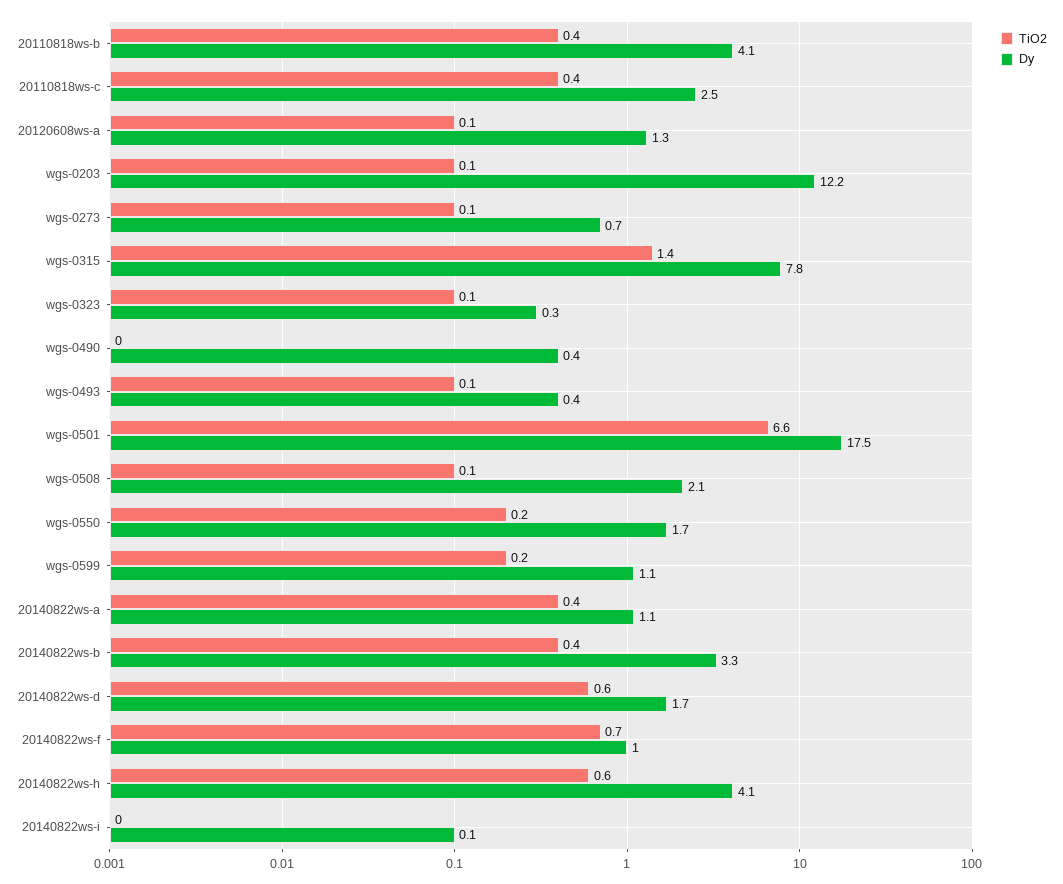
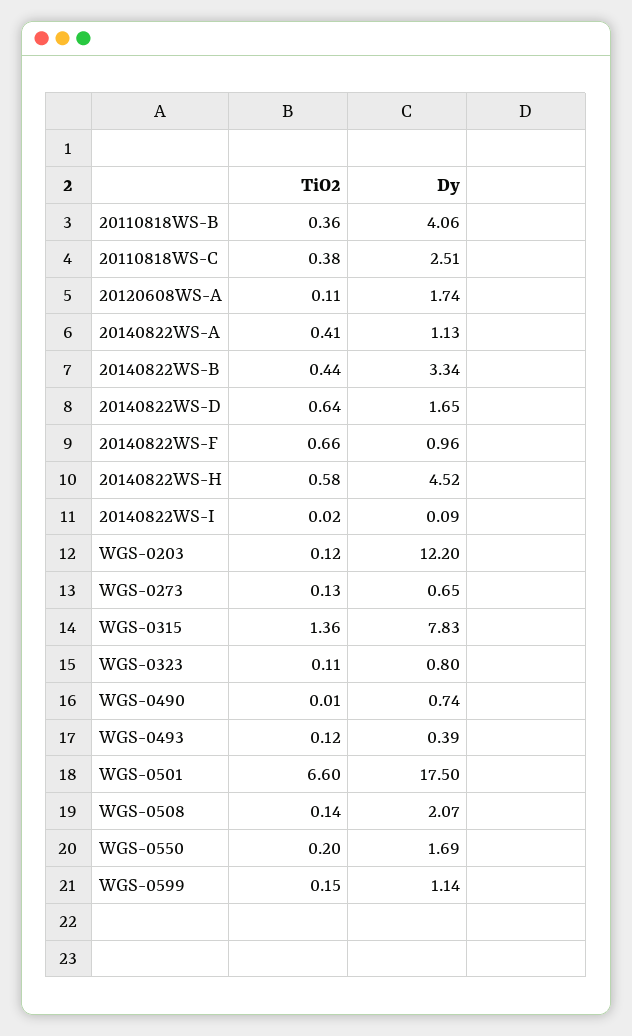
  {
    "TiO2": {
      "20110818ws-b": 0.36,
      "20110818ws-c": 0.38,
      "20120608ws-a": 0.11,
      "wgs-0203": 0.12,
      "wgs-0273": 0.13,
      "wgs-0315": 1.36,
      "wgs-0323": 0.11,
      "wgs-0490": 0.01,
      "wgs-0493": 0.12,
      "wgs-0501": 6.6,
      "wgs-0508": 0.14,
      "wgs-0550": 0.2,
      "wgs-0599": 0.15,
      "20140822ws-a": 0.41,
      "20140822ws-b": 0.44,
      "20140822ws-d": 0.64,
      "20140822ws-f": 0.66,
      "20140822ws-h": 0.58,
      "20140822ws-i": 0.02
    },
    "Dy": {
      "20110818ws-b": 4.06,
      "20110818ws-c": 2.51,
-     "20120608ws-a": 1.3,
+     "20120608ws-a": 1.74,
      "wgs-0203": 12.2,
      "wgs-0273": 0.65,
      "wgs-0315": 7.83,
-     "wgs-0323": 0.3,
+     "wgs-0323": 0.8,
-     "wgs-0490": 0.4,
+     "wgs-0490": 0.74,
      "wgs-0493": 0.39,
      "wgs-0501": 17.5,
      "wgs-0508": 2.07,
      "wgs-0550": 1.69,
      "wgs-0599": 1.14,
      "20140822ws-a": 1.13,
      "20140822ws-b": 3.34,
      "20140822ws-d": 1.65,
      "20140822ws-f": 0.96,
-     "20140822ws-h": 4.1,
+     "20140822ws-h": 4.52,
      "20140822ws-i": 0.09
    }
  }

